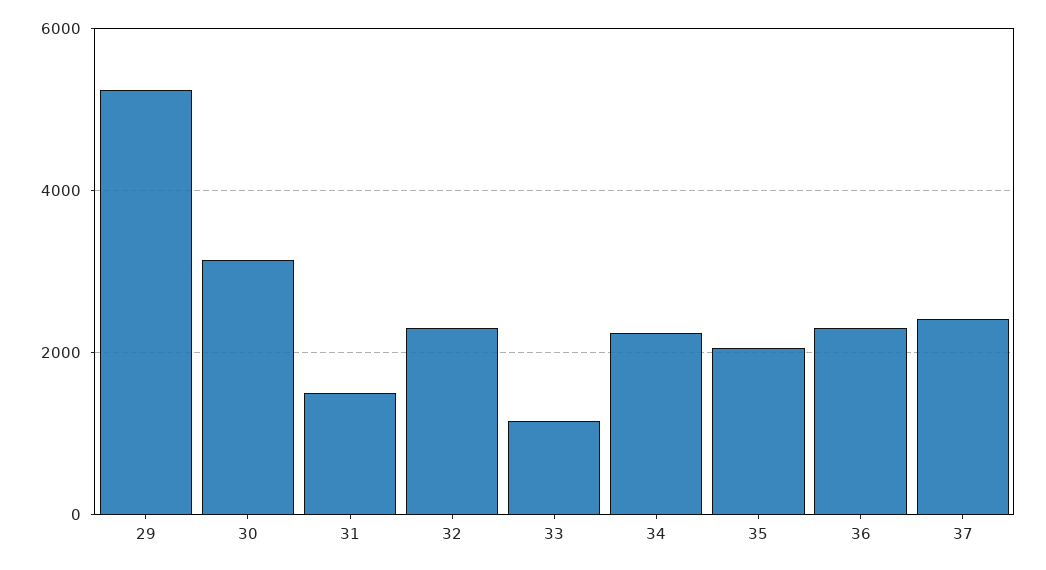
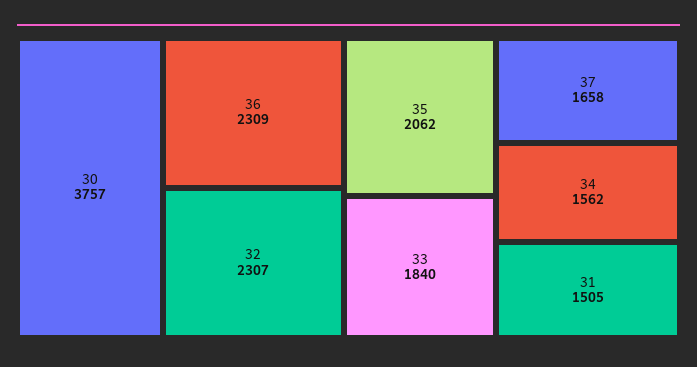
  {
-   "29": 5200,
-   "30": 3200,
+   "30": 3757,
    "31": 1505,
    "32": 2307,
-   "33": 1200,
+   "33": 1840,
-   "34": 2200,
+   "34": 1562,
    "35": 2062,
    "36": 2309,
-   "37": 2400
+   "37": 1658
  }

